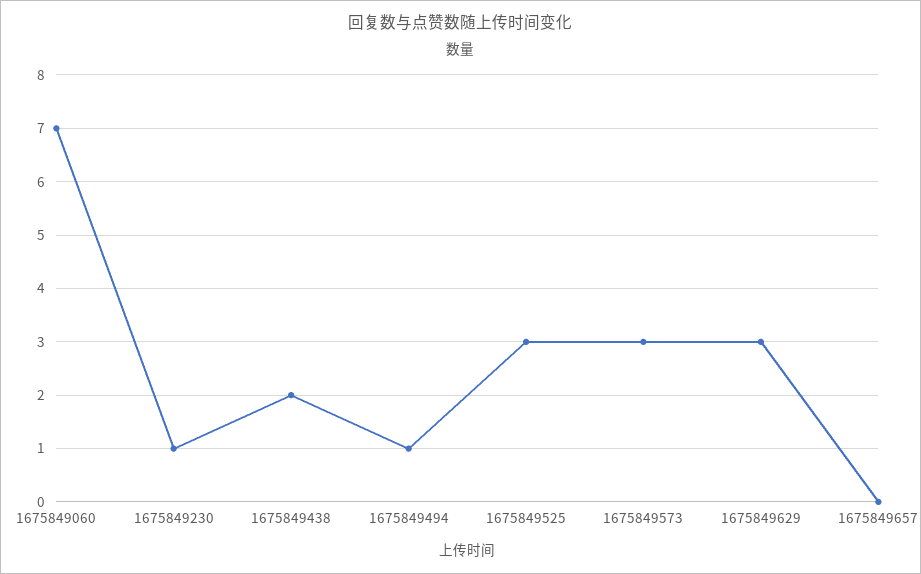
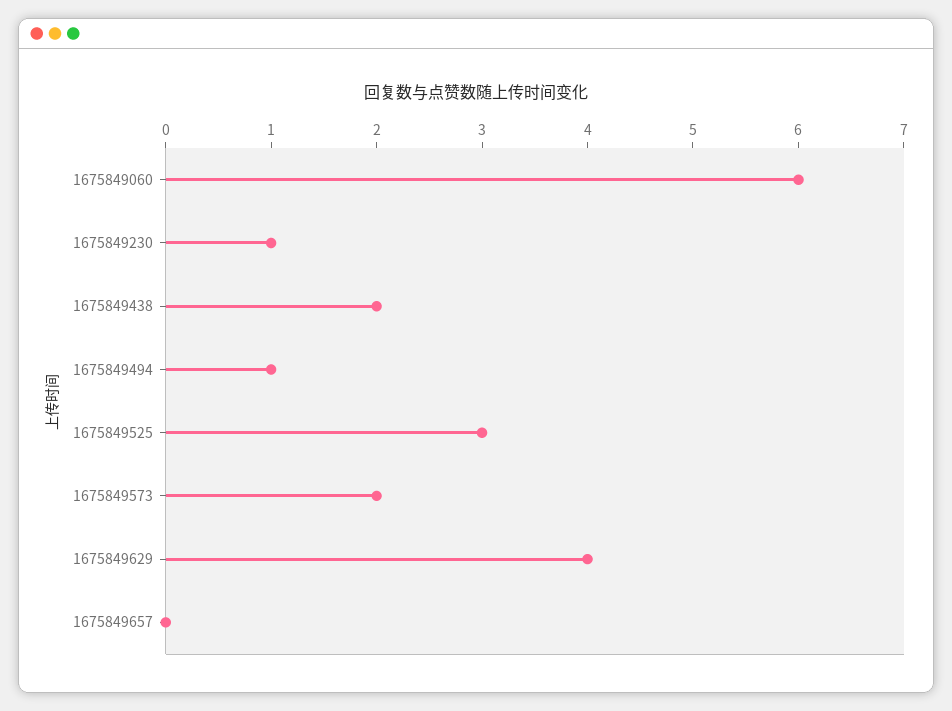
  {
-   "1675849060": 7,
+   "1675849060": 6,
    "1675849230": 1,
    "1675849438": 2,
    "1675849494": 1,
    "1675849525": 3,
-   "1675849573": 3,
+   "1675849573": 2,
-   "1675849629": 3,
+   "1675849629": 4,
    "1675849657": 0
  }

